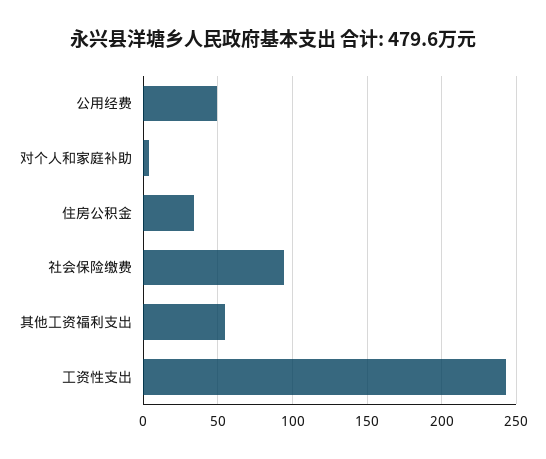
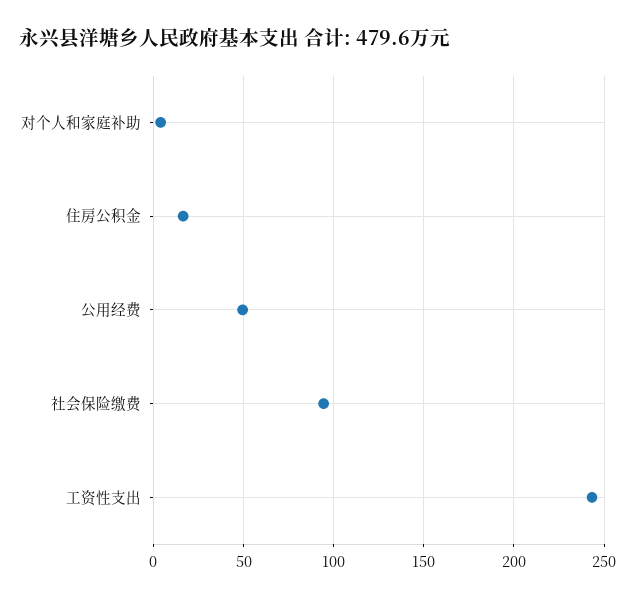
  {
    "公用经费": 50,
    "对个人和家庭补助": 5,
-   "住房公积金": 35,
+   "住房公积金": 15,
    "社会保险缴费": 95,
-   "其他工资福利支出": 55,
    "工资性支出": 245
  }

